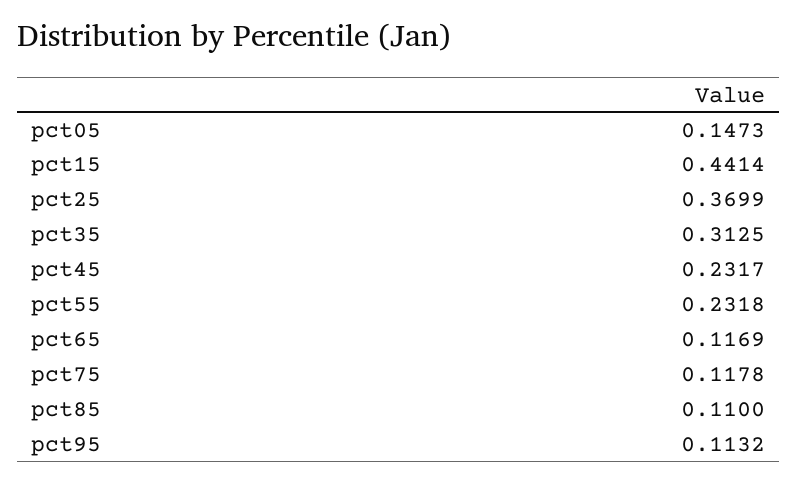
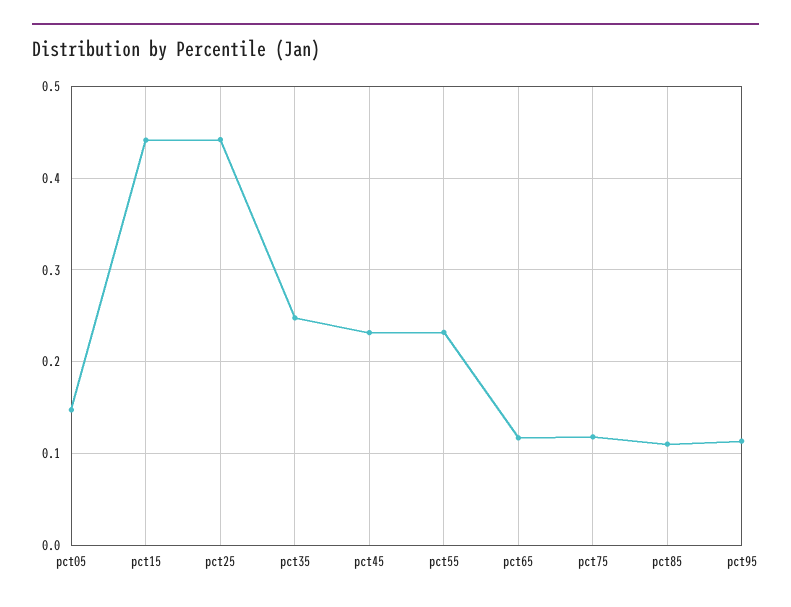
  {
    "pct05": 0.1473,
    "pct15": 0.4414,
-   "pct25": 0.3699,
+   "pct25": 0.44,
-   "pct35": 0.3125,
+   "pct35": 0.25,
    "pct45": 0.2317,
    "pct55": 0.2318,
    "pct65": 0.1169,
    "pct75": 0.1178,
    "pct85": 0.11,
    "pct95": 0.1132
  }

